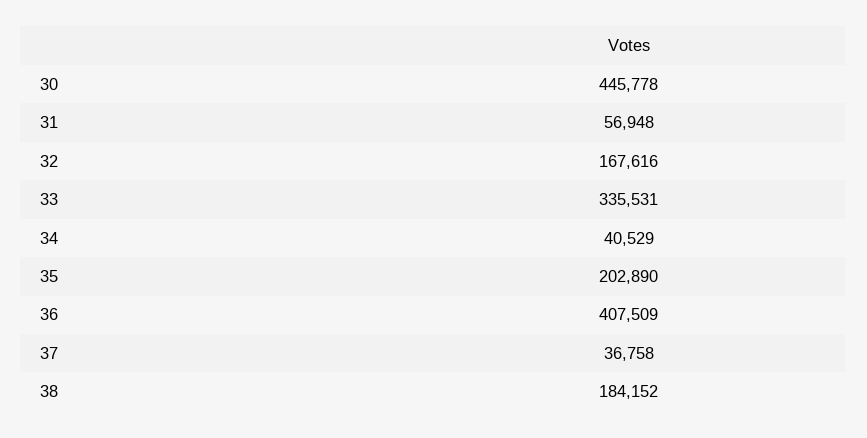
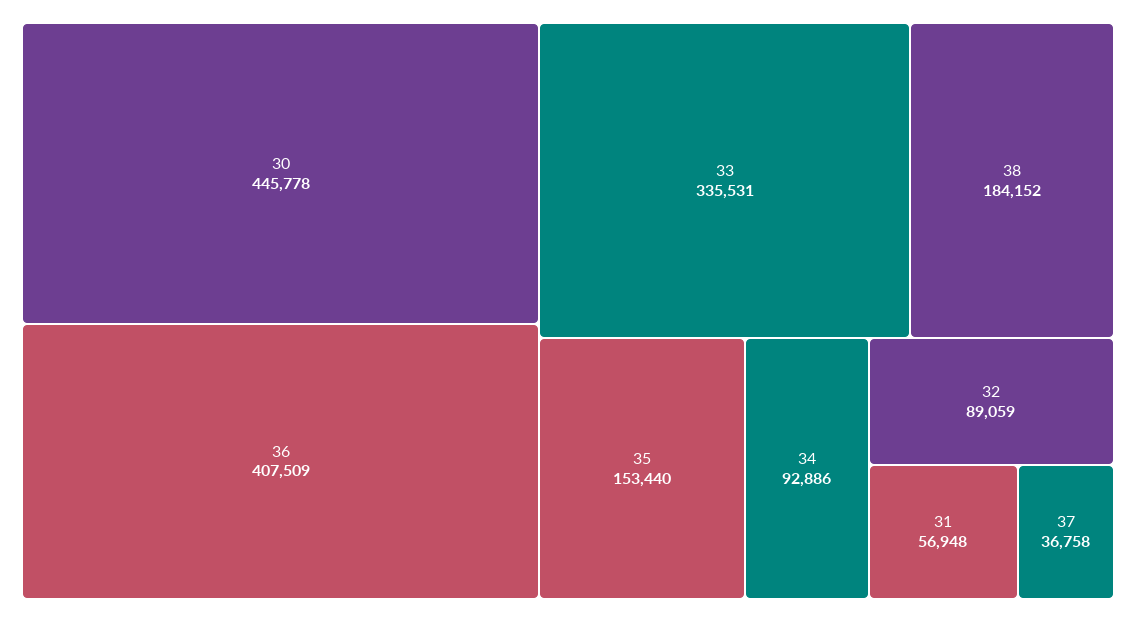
  {
    "30": 445778,
    "31": 56948,
-   "32": 167616,
+   "32": 89059,
    "33": 335531,
-   "34": 40529,
+   "34": 92886,
-   "35": 202890,
+   "35": 153440,
    "36": 407509,
    "37": 36758,
    "38": 184152
  }

